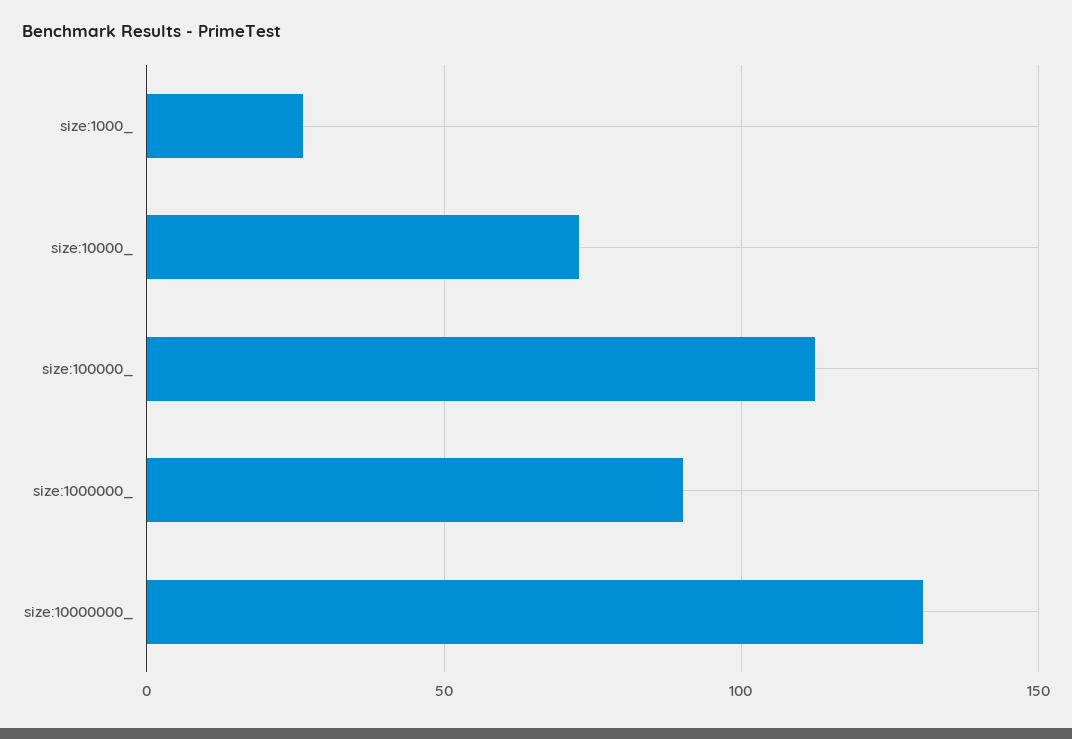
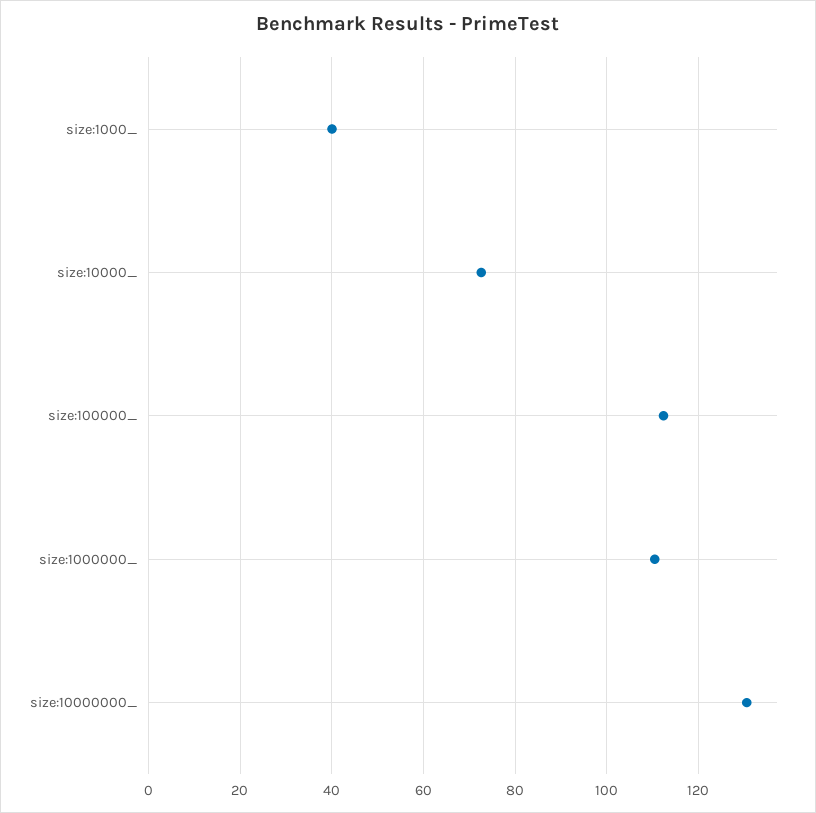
  {
-   "size:1000_": 25,
+   "size:1000_": 40,
    "size:10000_": 72,
    "size:100000_": 112,
-   "size:1000000_": 90,
+   "size:1000000_": 110,
    "size:10000000_": 130
  }

